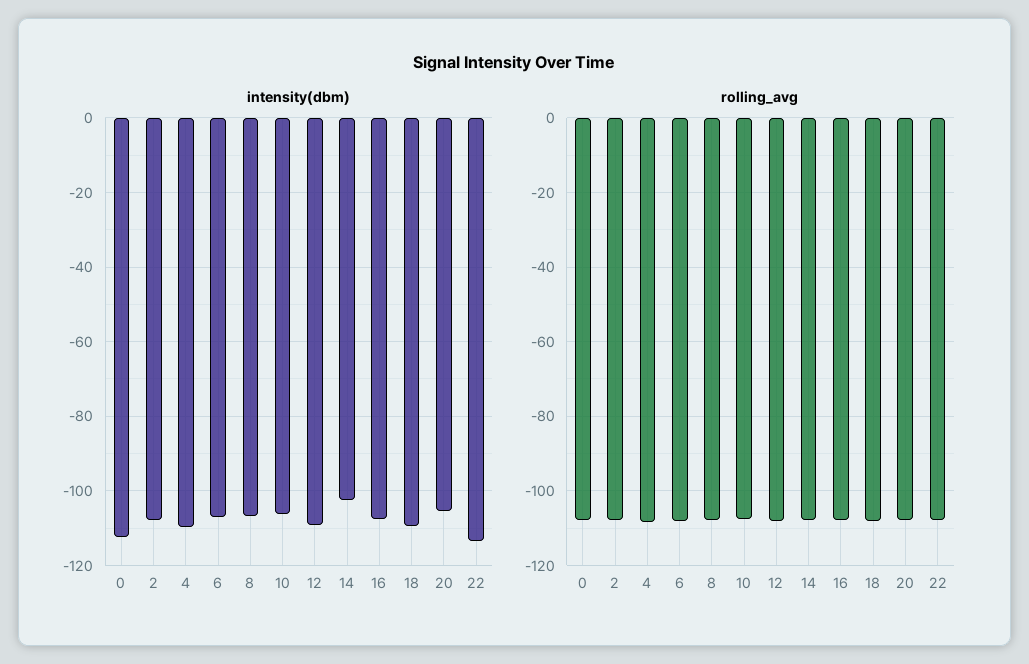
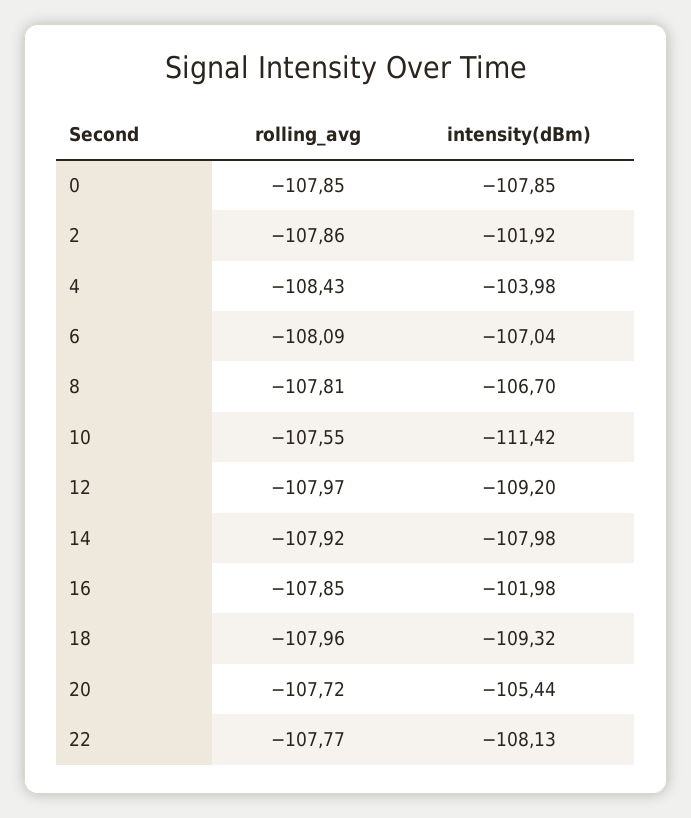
  {
    "intensity(dbm)": {
-     "0": -112,
+     "0": -107.85,
-     "2": -108,
+     "2": -101.92,
-     "4": -110,
+     "4": -103.98,
      "6": -107.04,
      "8": -106.7,
-     "10": -106,
+     "10": -111.42,
      "12": -109.2,
-     "14": -102,
+     "14": -107.98,
-     "16": -108,
+     "16": -101.98,
      "18": -109.32,
      "20": -105.44,
-     "22": -114
+     "22": -108.13
    },
    "rolling_avg": {
      "0": -107.85,
      "2": -107.86,
      "4": -108.43,
      "6": -108.09,
      "8": -107.81,
      "10": -107.55,
      "12": -107.97,
      "14": -107.92,
      "16": -107.85,
      "18": -107.96,
      "20": -107.72,
      "22": -107.77
    }
  }

